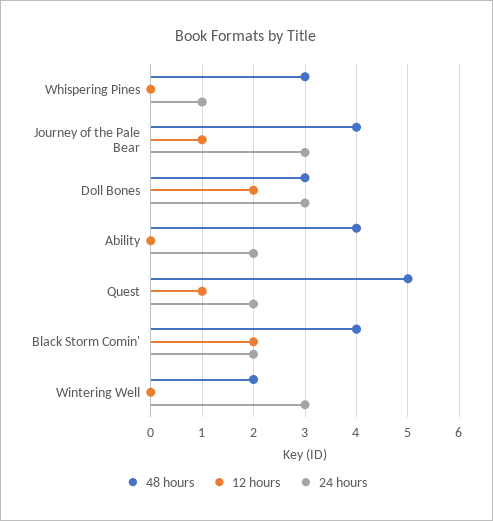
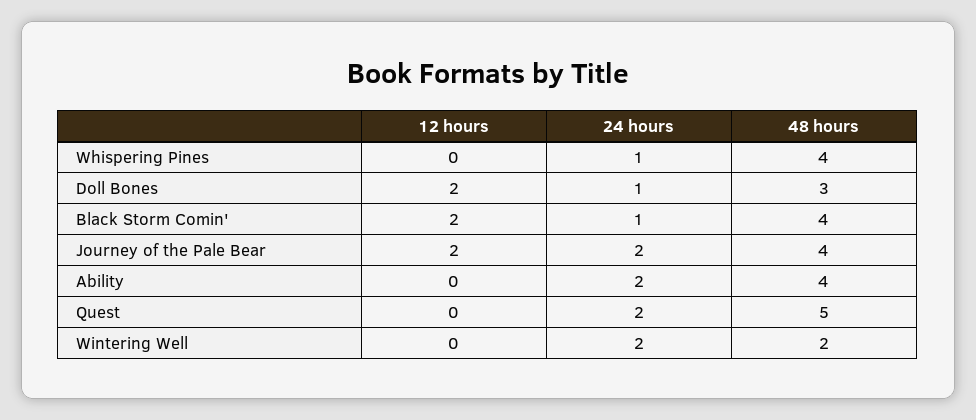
  {
    "48 hours": {
-     "Whispering Pines": 3,
+     "Whispering Pines": 4,
      "Journey of the Pale Bear": 4,
      "Doll Bones": 3,
      "Ability": 4,
      "Quest": 5,
      "Black Storm Comin'": 4,
      "Wintering Well": 2
    },
    "12 hours": {
      "Whispering Pines": 0,
-     "Journey of the Pale Bear": 1,
+     "Journey of the Pale Bear": 2,
      "Doll Bones": 2,
      "Ability": 0,
-     "Quest": 1,
+     "Quest": 0,
      "Black Storm Comin'": 2,
      "Wintering Well": 0
    },
    "24 hours": {
      "Whispering Pines": 1,
-     "Journey of the Pale Bear": 3,
+     "Journey of the Pale Bear": 2,
-     "Doll Bones": 3,
+     "Doll Bones": 1,
      "Ability": 2,
      "Quest": 2,
-     "Black Storm Comin'": 2,
+     "Black Storm Comin'": 1,
-     "Wintering Well": 3
+     "Wintering Well": 2
    }
  }

